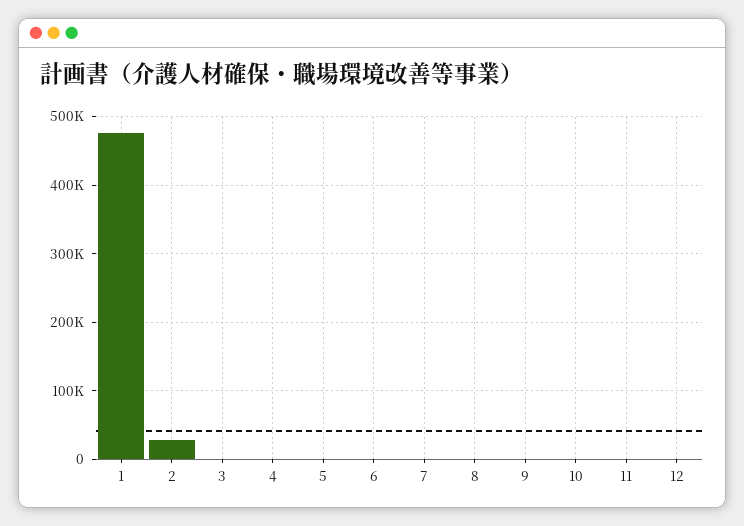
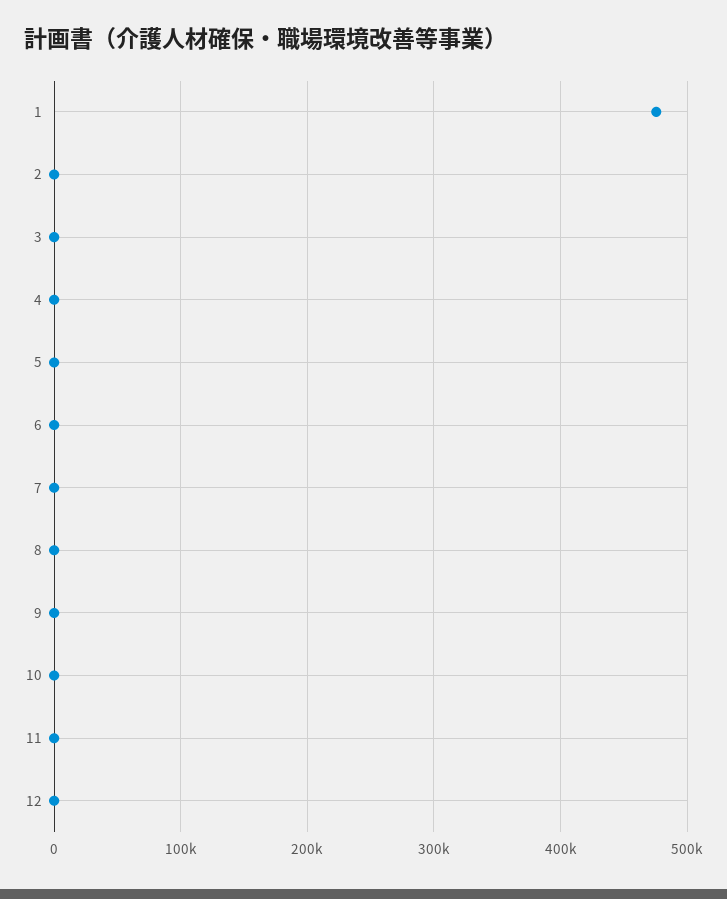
  {
    "1": 480000,
-   "2": 30000,
+   "2": 0,
    "3": 0,
    "4": 0,
    "5": 0,
    "6": 0,
    "7": 0,
    "8": 0,
    "9": 0,
    "10": 0,
    "11": 0,
    "12": 0
  }

